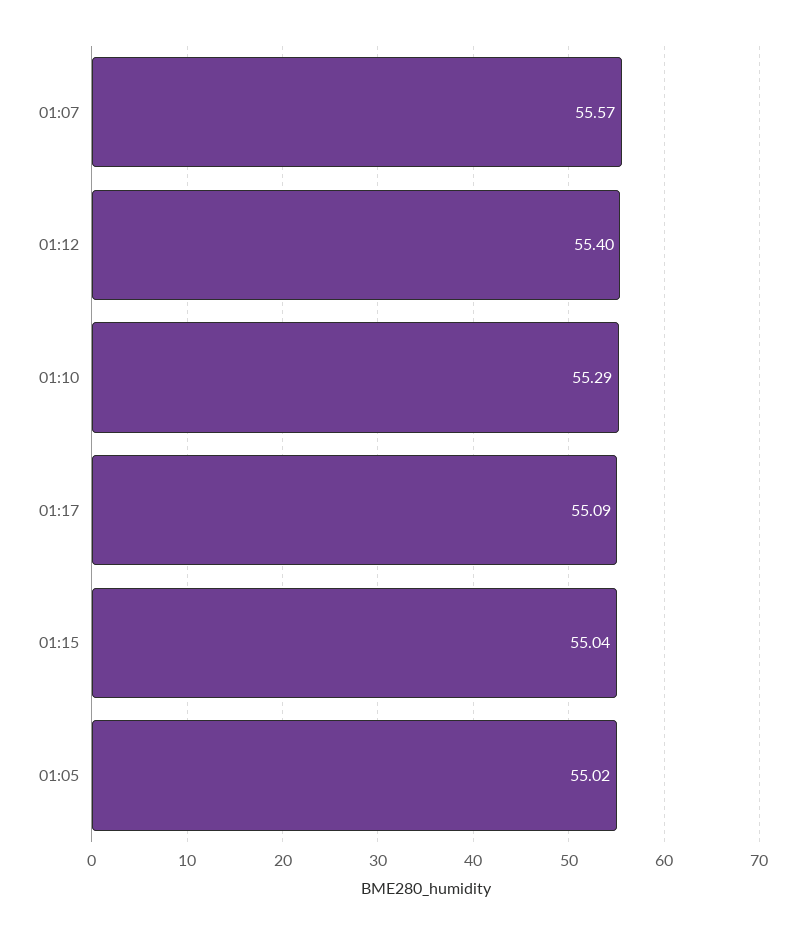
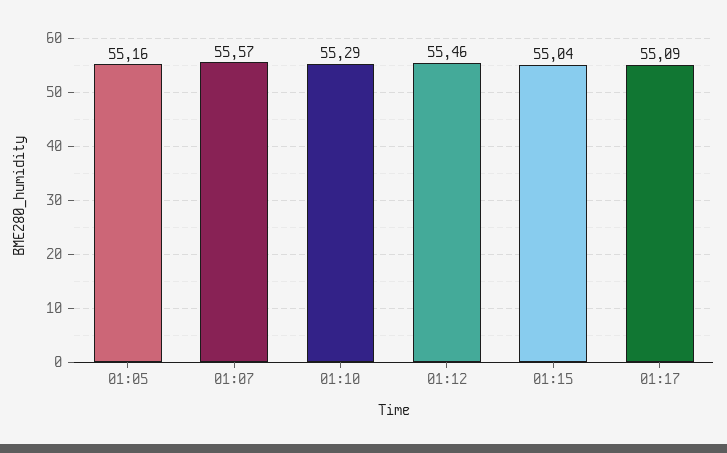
  {
    "01:07": 55.57,
-   "01:12": 55.4,
+   "01:12": 55.46,
    "01:10": 55.29,
    "01:17": 55.09,
    "01:15": 55.04,
-   "01:05": 55.02
+   "01:05": 55.16
  }

